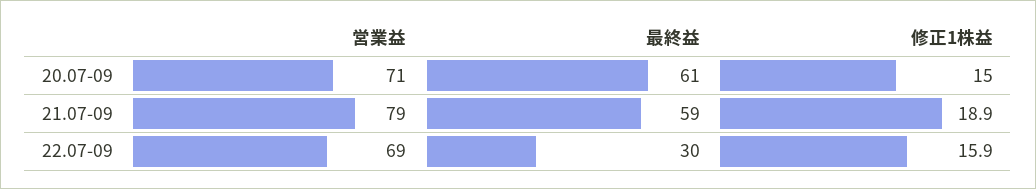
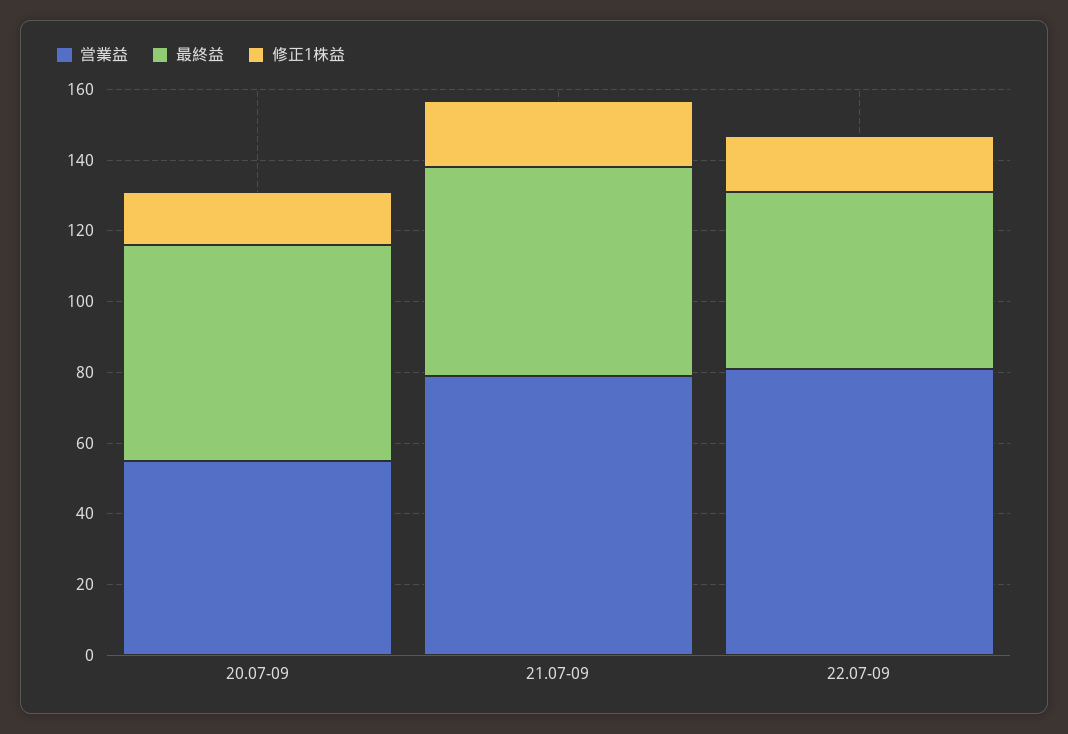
  {
    "営業益": {
-     "20.07-09": 71,
+     "20.07-09": 55,
      "21.07-09": 79,
-     "22.07-09": 69
+     "22.07-09": 80
    },
    "最終益": {
      "20.07-09": 61,
      "21.07-09": 59,
-     "22.07-09": 30
+     "22.07-09": 50
    },
    "修正1株益": {
      "20.07-09": 15,
      "21.07-09": 18.9,
      "22.07-09": 15.9
    }
  }

